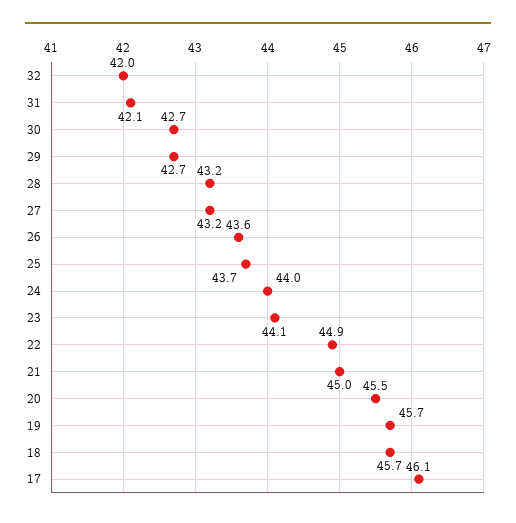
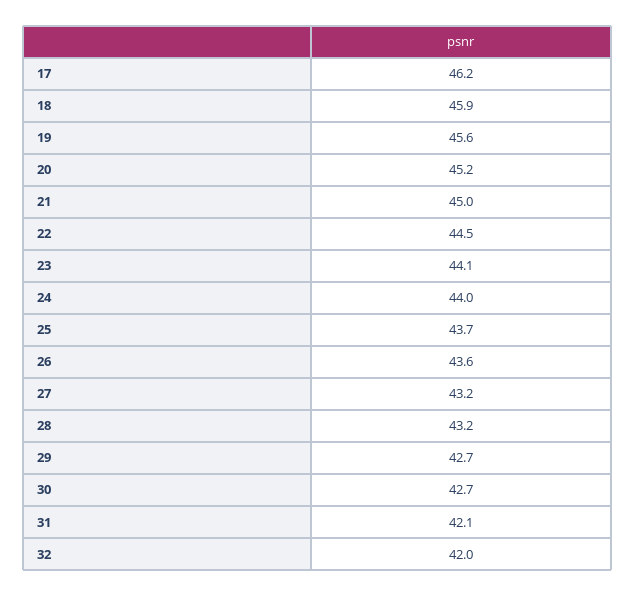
  {
    "32": 42,
    "31": 42.1,
    "30": 42.7,
    "29": 42.7,
    "28": 43.2,
    "27": 43.2,
    "26": 43.6,
    "25": 43.7,
    "24": 44,
    "23": 44.1,
-   "22": 44.9,
+   "22": 44.5,
    "21": 45,
-   "20": 45.5,
+   "20": 45.2,
-   "19": 45.7,
+   "19": 45.6,
-   "18": 45.7,
+   "18": 45.9,
-   "17": 46.1
+   "17": 46.2
  }

